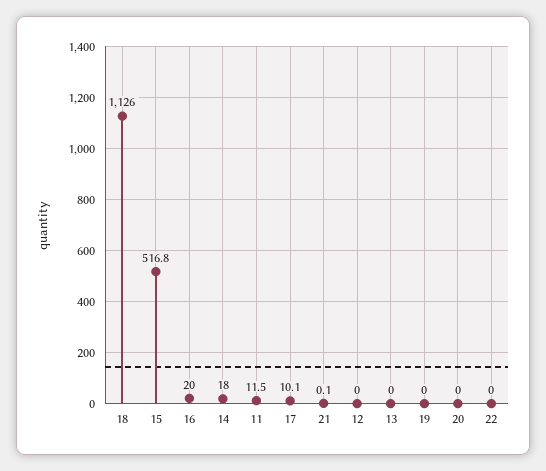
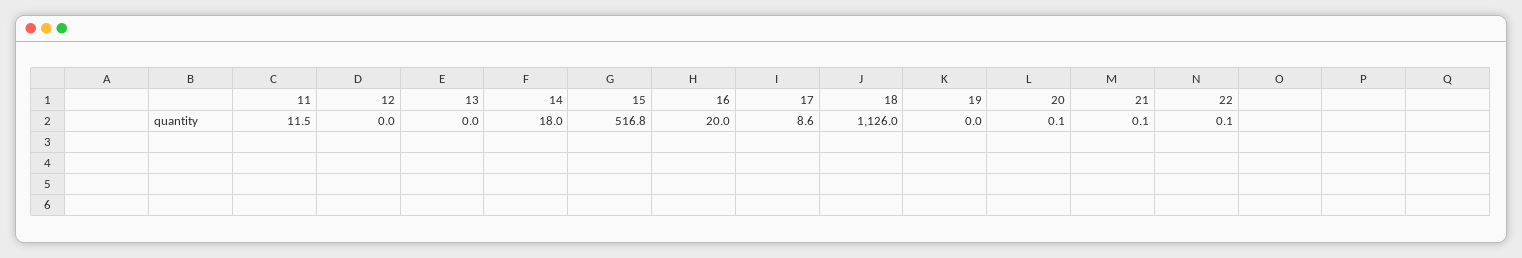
  {
    "18": 1126,
    "15": 516.8,
    "16": 20,
    "14": 18,
    "11": 11.5,
-   "17": 10.1,
+   "17": 8.6,
    "21": 0.1,
    "12": 0,
    "13": 0,
    "19": 0,
-   "20": 0,
+   "20": 0.1,
-   "22": 0
+   "22": 0.1
  }

